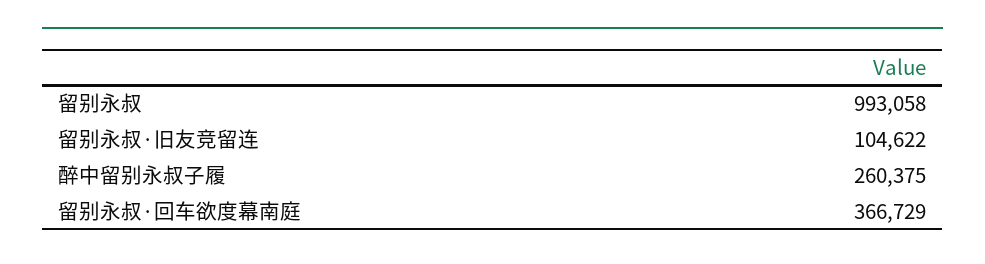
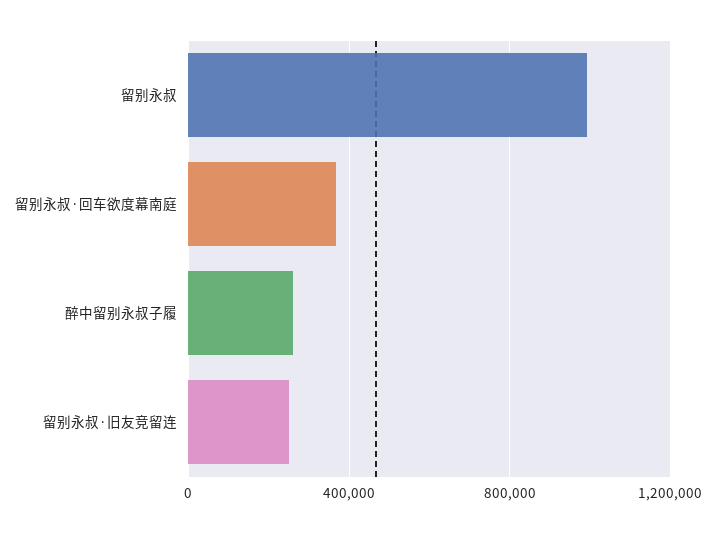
  {
    "留别永叔": 993058,
-   "留别永叔·旧友竞留连": 104622,
+   "留别永叔·旧友竞留连": 250000,
    "醉中留别永叔子履": 260375,
    "留别永叔·回车欲度幕南庭": 366729
  }

